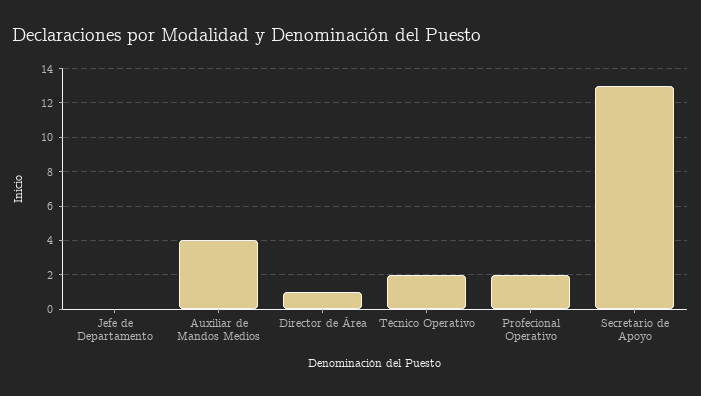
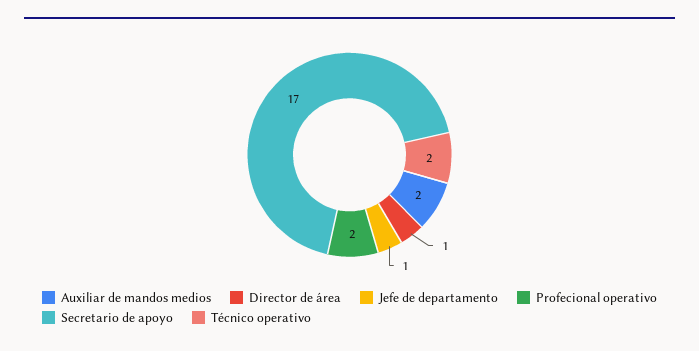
  {
-   "Jefe de Departamento": 0,
+   "Jefe de Departamento": 1,
-   "Auxiliar de Mandos Medios": 4,
+   "Auxiliar de Mandos Medios": 2,
    "Director de Área": 1,
    "Técnico Operativo": 2,
    "Profecional Operativo": 2,
-   "Secretario de Apoyo": 13
+   "Secretario de Apoyo": 17
  }

